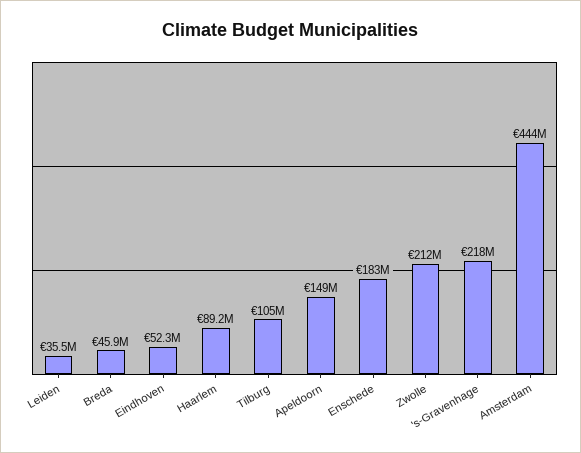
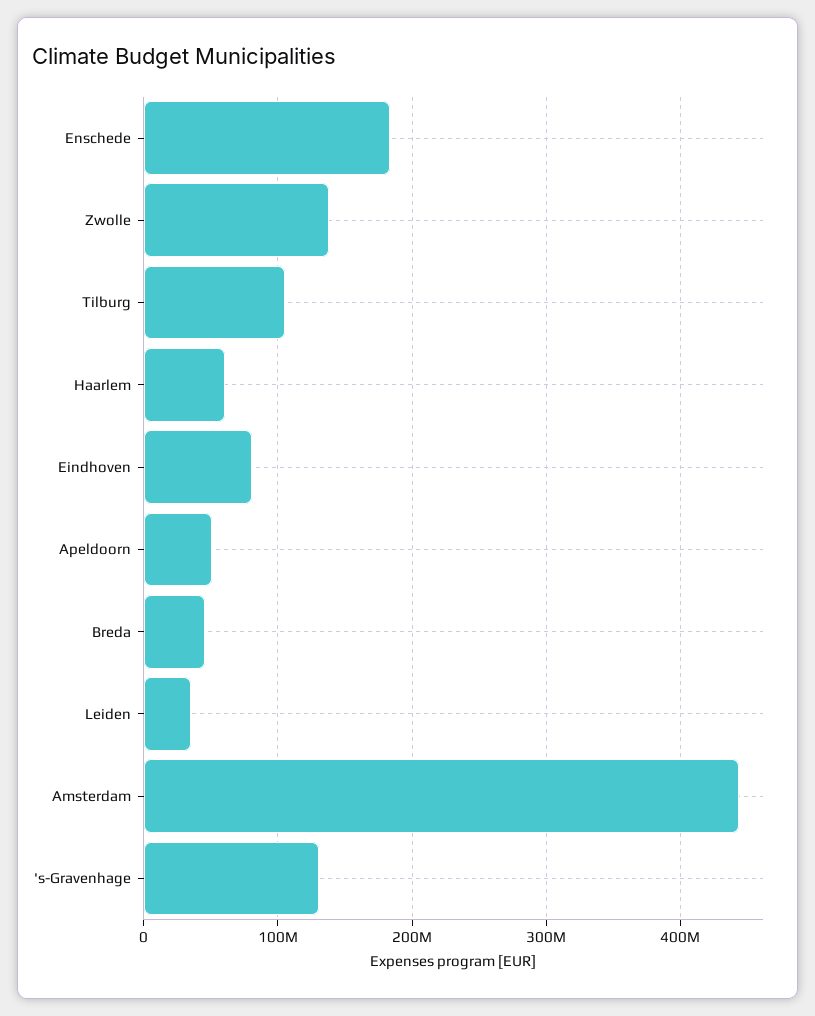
  {
    "Leiden": 35500000,
    "Breda": 45900000,
-   "Eindhoven": 52300000,
+   "Eindhoven": 80000000,
-   "Haarlem": 89200000,
+   "Haarlem": 60000000,
    "Tilburg": 105000000,
-   "Apeldoorn": 149000000,
+   "Apeldoorn": 50000000,
    "Enschede": 183000000,
-   "Zwolle": 212000000,
+   "Zwolle": 140000000,
-   "'s-Gravenhage": 218000000,
+   "'s-Gravenhage": 130000000,
    "Amsterdam": 444000000
  }

